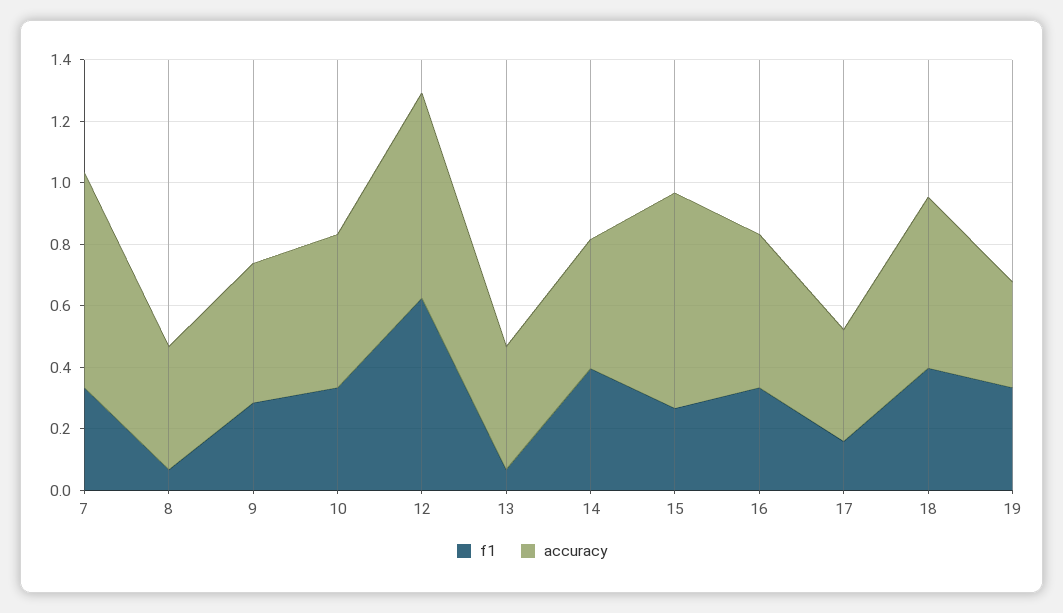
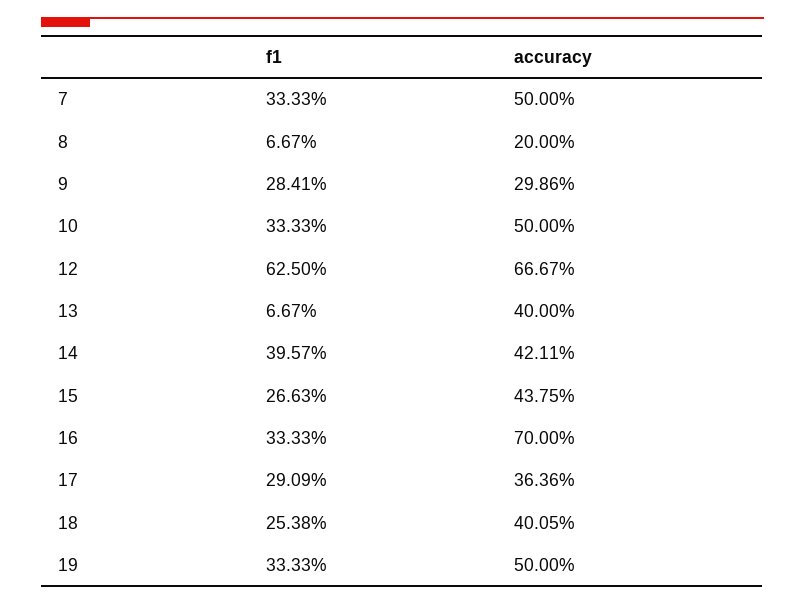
  {
    "f1": {
      "7": 0.3333,
      "8": 0.0667,
      "9": 0.2841,
      "10": 0.3333,
      "12": 0.625,
      "13": 0.0667,
      "14": 0.3957,
      "15": 0.2663,
      "16": 0.3333,
-     "17": 0.15,
+     "17": 0.2909,
-     "18": 0.4,
+     "18": 0.2538,
      "19": 0.3333
    },
    "accuracy": {
-     "7": 0.7,
+     "7": 0.5,
-     "8": 0.4,
+     "8": 0.2,
-     "9": 0.45,
+     "9": 0.2986,
      "10": 0.5,
      "12": 0.6667,
      "13": 0.4,
      "14": 0.4211,
-     "15": 0.7,
+     "15": 0.4375,
-     "16": 0.5,
+     "16": 0.7,
      "17": 0.3636,
-     "18": 0.55,
+     "18": 0.4005,
-     "19": 0.35
+     "19": 0.5
    }
  }

